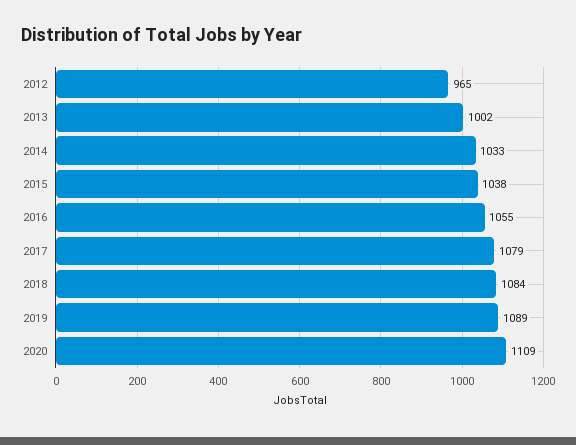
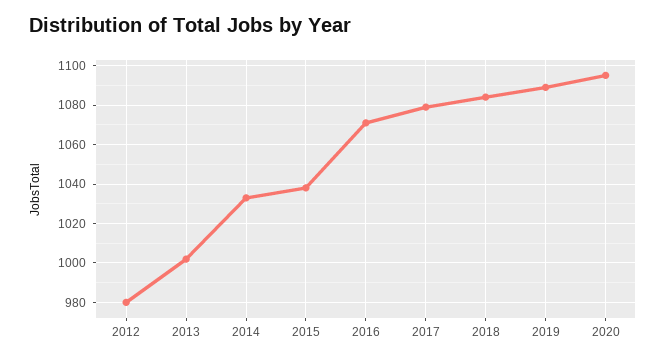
  {
-   "2012": 965,
+   "2012": 980,
    "2013": 1002,
    "2014": 1033,
    "2015": 1038,
-   "2016": 1055,
+   "2016": 1070,
    "2017": 1079,
    "2018": 1084,
    "2019": 1089,
-   "2020": 1109
+   "2020": 1095
  }

